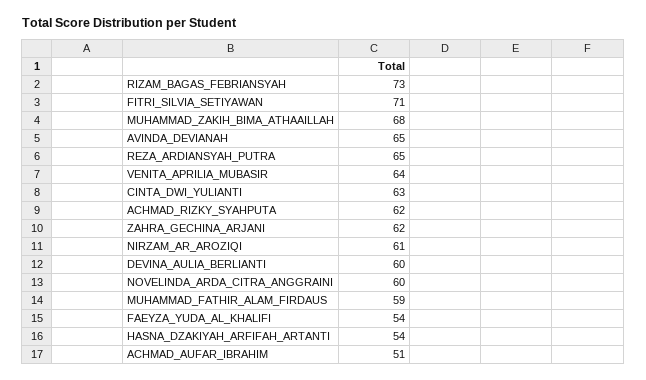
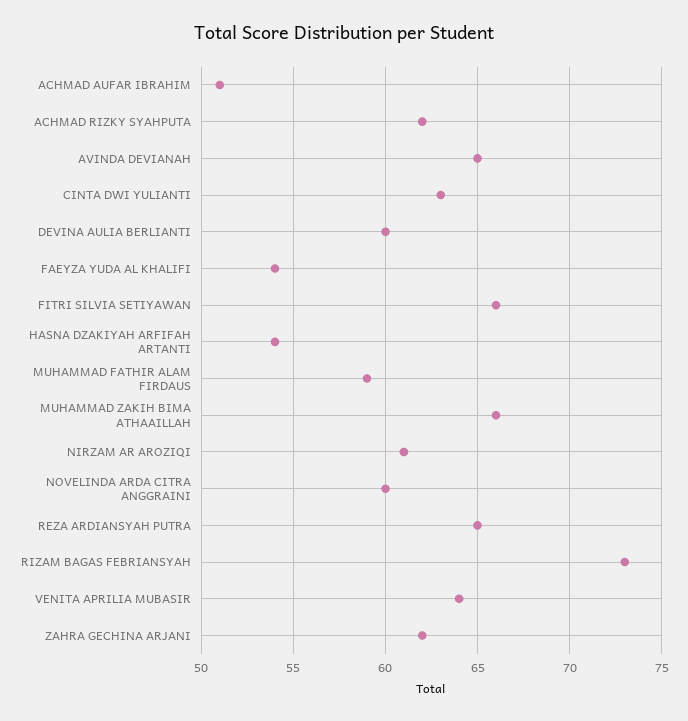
  {
    "RIZAM_BAGAS_FEBRIANSYAH": 73,
-   "FITRI_SILVIA_SETIYAWAN": 71,
+   "FITRI_SILVIA_SETIYAWAN": 66,
-   "MUHAMMAD_ZAKIH_BIMA_ATHAAILLAH": 68,
+   "MUHAMMAD_ZAKIH_BIMA_ATHAAILLAH": 66,
    "AVINDA_DEVIANAH": 65,
    "REZA_ARDIANSYAH_PUTRA": 65,
    "VENITA_APRILIA_MUBASIR": 64,
    "CINTA_DWI_YULIANTI": 63,
    "ACHMAD_RIZKY_SYAHPUTA": 62,
    "ZAHRA_GECHINA_ARJANI": 62,
    "NIRZAM_AR_AROZIQI": 61,
    "DEVINA_AULIA_BERLIANTI": 60,
    "NOVELINDA_ARDA_CITRA_ANGGRAINI": 60,
    "MUHAMMAD_FATHIR_ALAM_FIRDAUS": 59,
    "FAEYZA_YUDA_AL_KHALIFI": 54,
    "HASNA_DZAKIYAH_ARFIFAH_ARTANTI": 54,
    "ACHMAD_AUFAR_IBRAHIM": 51
  }

